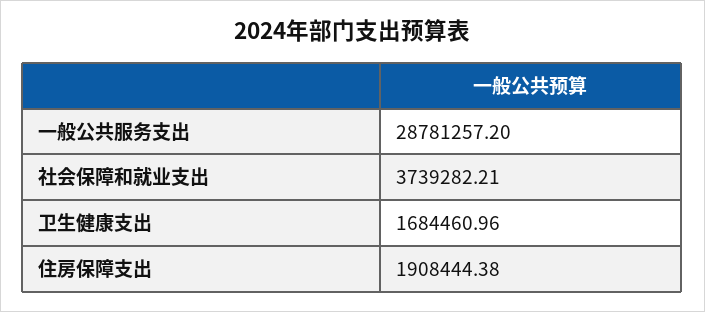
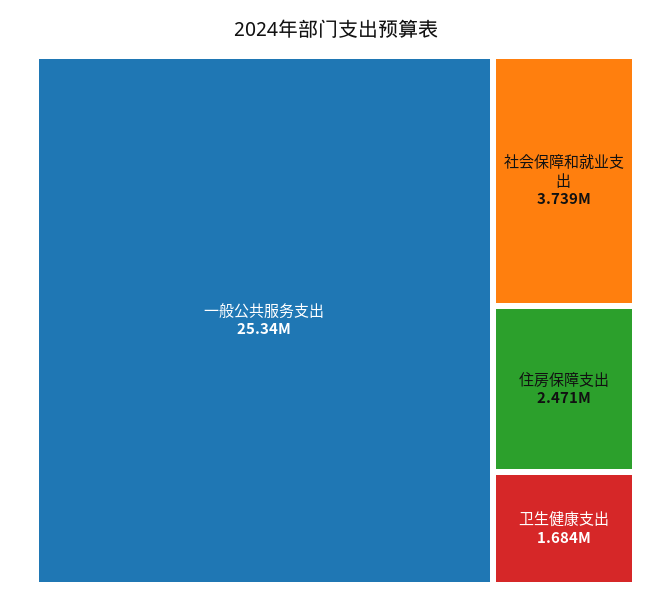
  {
-   "一般公共服务支出": 28781257.2,
+   "一般公共服务支出": 25340000,
    "社会保障和就业支出": 3739282.21,
    "卫生健康支出": 1684460.96,
-   "住房保障支出": 1908444.38
+   "住房保障支出": 2471000
  }

